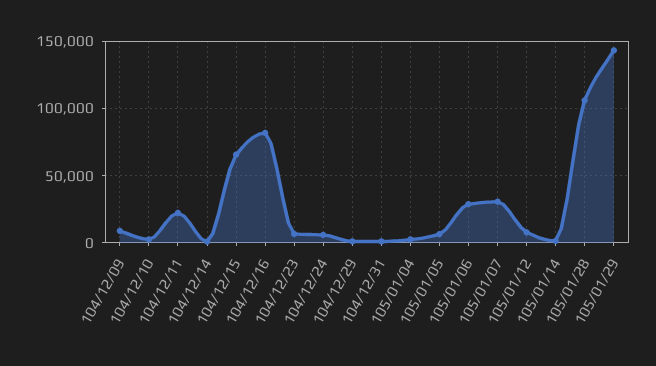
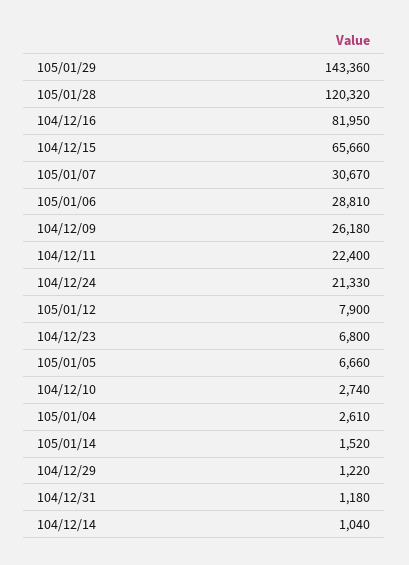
  {
-   "104/12/09": 10000,
+   "104/12/09": 26180,
    "104/12/10": 2740,
    "104/12/11": 22400,
    "104/12/14": 1040,
    "104/12/15": 65660,
    "104/12/16": 81950,
    "104/12/23": 6800,
-   "104/12/24": 5000,
+   "104/12/24": 21330,
    "104/12/29": 1220,
    "104/12/31": 1180,
    "105/01/04": 2610,
    "105/01/05": 6660,
    "105/01/06": 28810,
    "105/01/07": 30670,
    "105/01/12": 7900,
    "105/01/14": 1520,
-   "105/01/28": 105000,
+   "105/01/28": 120320,
    "105/01/29": 143360
  }

